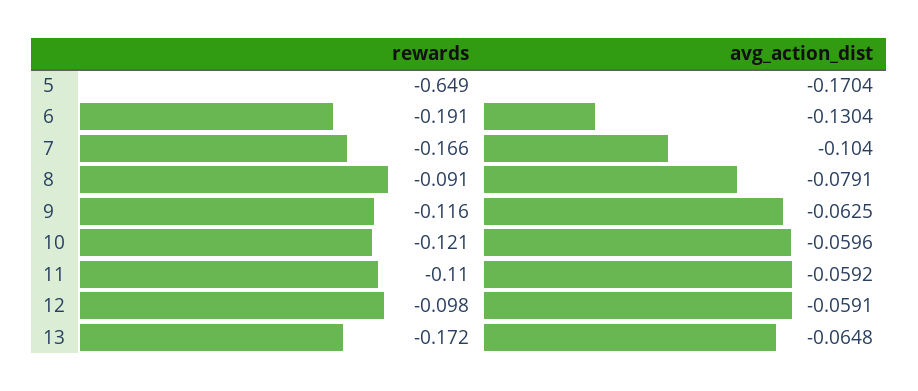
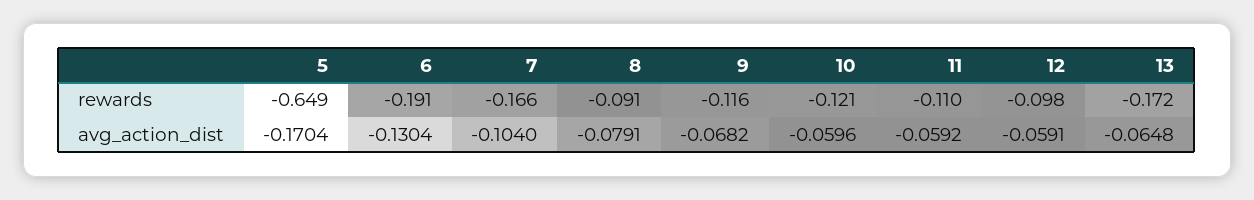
  {
    "rewards": {
      "5": -0.649,
      "6": -0.191,
      "7": -0.166,
      "8": -0.091,
      "9": -0.116,
      "10": -0.121,
      "11": -0.11,
      "12": -0.098,
      "13": -0.172
    },
    "avg_action_dist": {
      "5": -0.1704,
      "6": -0.1304,
      "7": -0.104,
      "8": -0.0791,
-     "9": -0.0625,
+     "9": -0.0682,
      "10": -0.0596,
      "11": -0.0592,
      "12": -0.0591,
      "13": -0.0648
    }
  }

